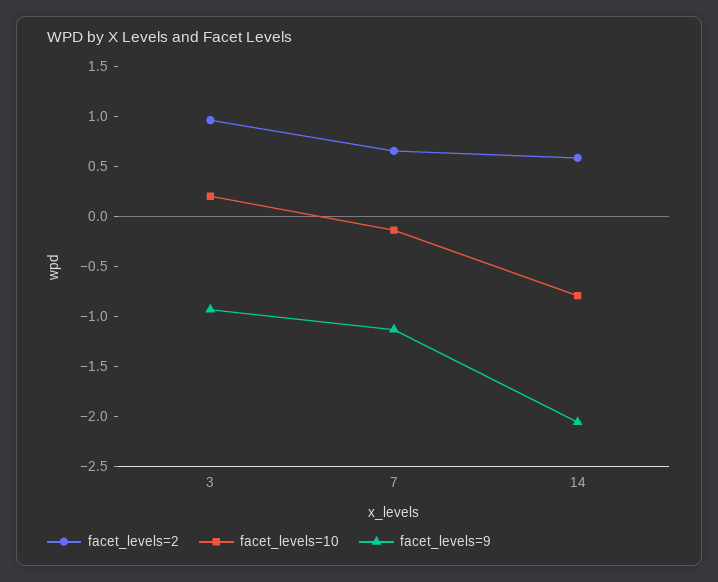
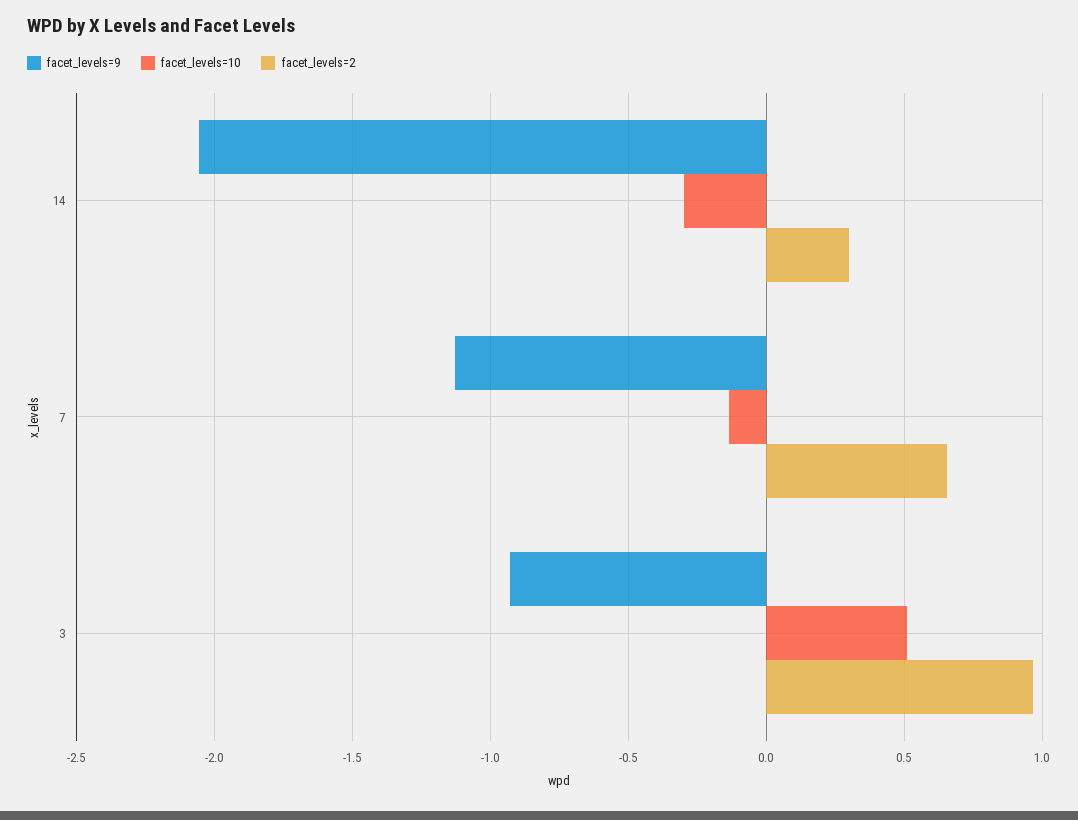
  {
    "facet_levels=2": {
      "3": 0.95,
      "7": 0.65,
-     "14": 0.6
+     "14": 0.3
    },
    "facet_levels=10": {
-     "3": 0.2,
+     "3": 0.5,
      "7": -0.15,
-     "14": -0.8
+     "14": -0.3
    },
    "facet_levels=9": {
      "3": -0.95,
      "7": -1.15,
      "14": -2.05
    }
  }

